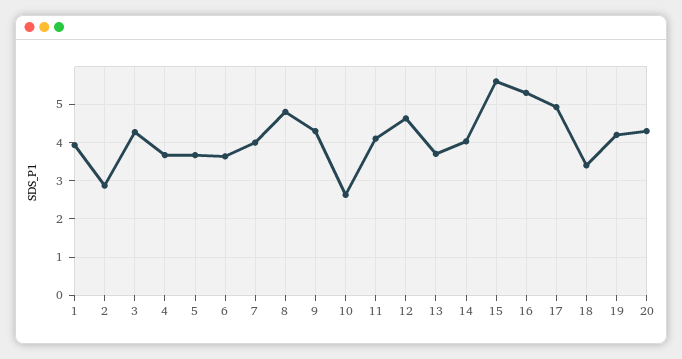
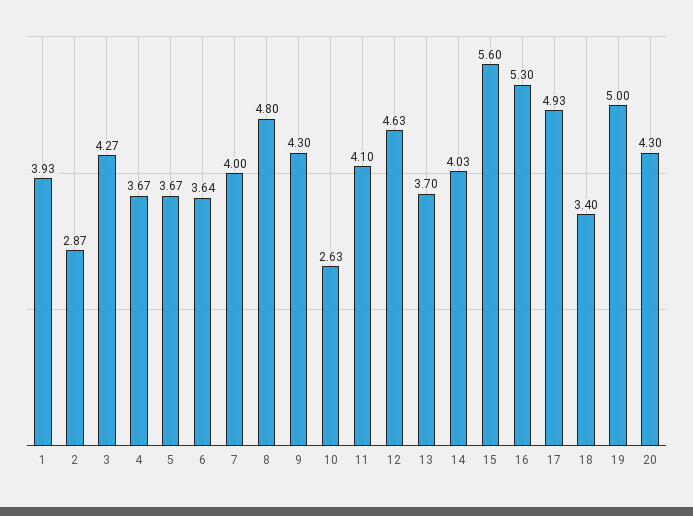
  {
    "1": 3.93,
    "2": 2.87,
    "3": 4.27,
    "4": 3.67,
    "5": 3.67,
    "6": 3.64,
    "7": 4,
    "8": 4.8,
    "9": 4.3,
    "10": 2.63,
    "11": 4.1,
    "12": 4.63,
    "13": 3.7,
    "14": 4.03,
    "15": 5.6,
    "16": 5.3,
    "17": 4.93,
    "18": 3.4,
-   "19": 4.2,
+   "19": 5,
    "20": 4.3
  }

